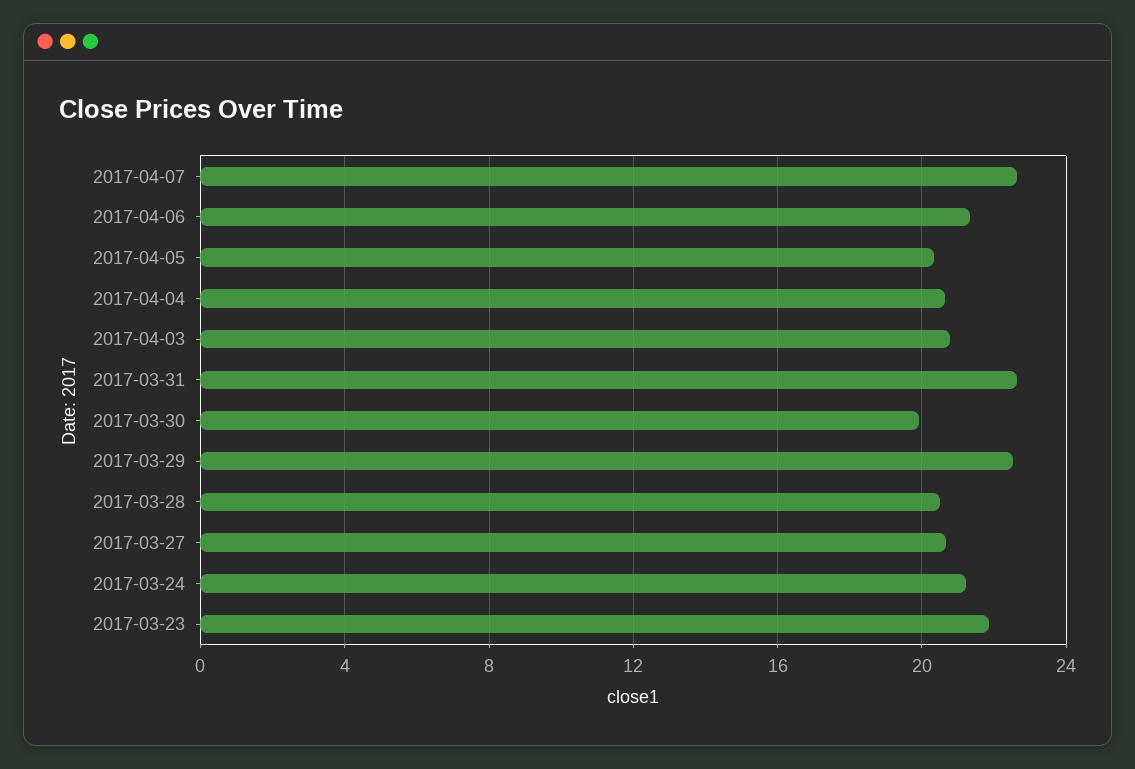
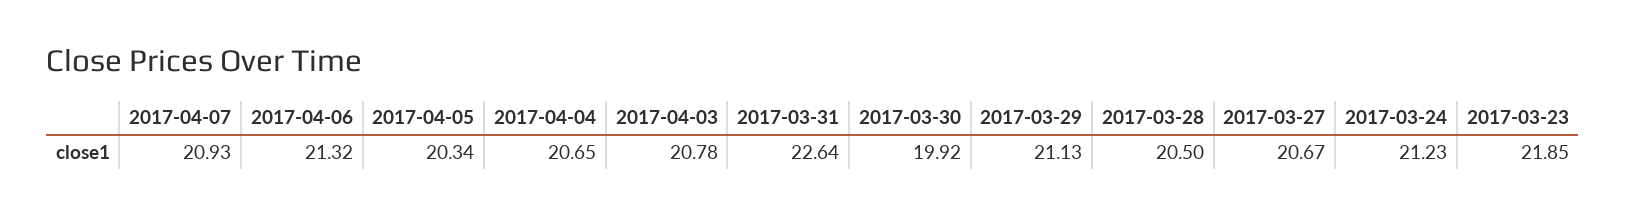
  {
-   "2017-04-07": 22.5,
+   "2017-04-07": 20.93,
    "2017-04-06": 21.32,
    "2017-04-05": 20.34,
    "2017-04-04": 20.65,
    "2017-04-03": 20.78,
    "2017-03-31": 22.64,
    "2017-03-30": 19.92,
-   "2017-03-29": 22.5,
+   "2017-03-29": 21.13,
    "2017-03-28": 20.5,
    "2017-03-27": 20.67,
    "2017-03-24": 21.23,
    "2017-03-23": 21.85
  }

